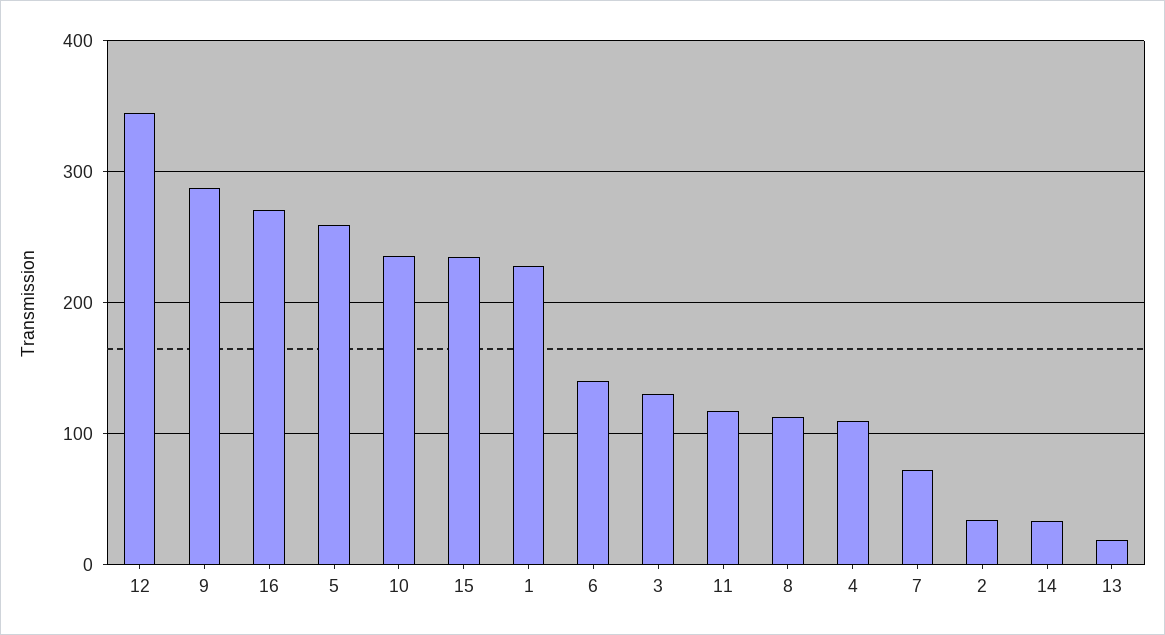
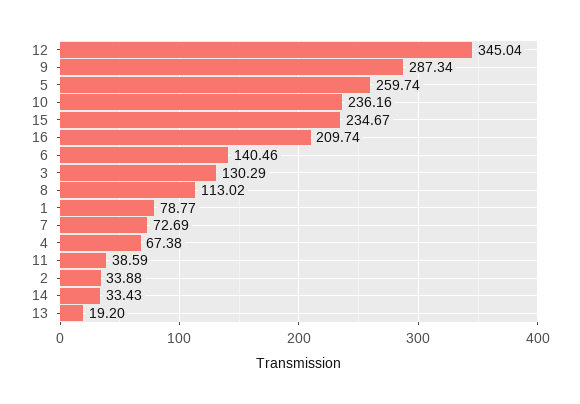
  {
    "12": 345.04,
    "9": 287.34,
-   "16": 270,
+   "16": 209.74,
    "5": 259.74,
    "10": 236.16,
    "15": 234.67,
-   "1": 230,
+   "1": 78.77,
    "6": 140.46,
    "3": 130.29,
-   "11": 120,
+   "11": 38.59,
    "8": 113.02,
-   "4": 110,
+   "4": 67.38,
    "7": 72.69,
    "2": 33.88,
    "14": 33.43,
    "13": 19.2
  }

